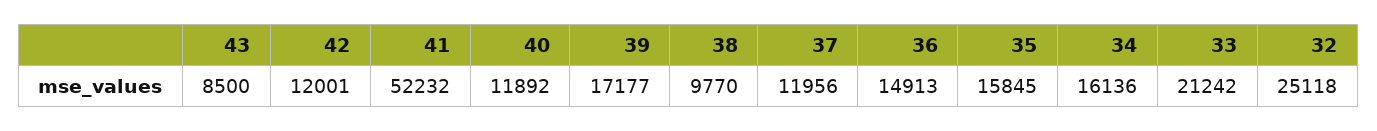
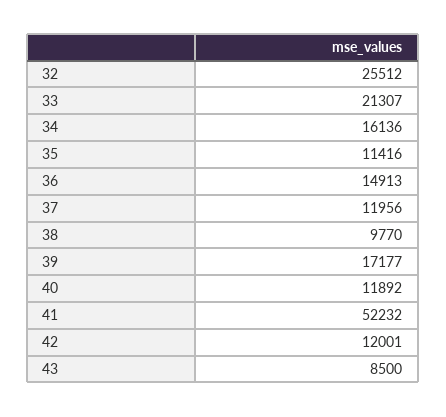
  {
    "43": 8500,
    "42": 12001,
    "41": 52232,
    "40": 11892,
    "39": 17177,
    "38": 9770,
    "37": 11956,
    "36": 14913,
-   "35": 15845,
+   "35": 11416,
    "34": 16136,
-   "33": 21242,
+   "33": 21307,
-   "32": 25118
+   "32": 25512
  }

